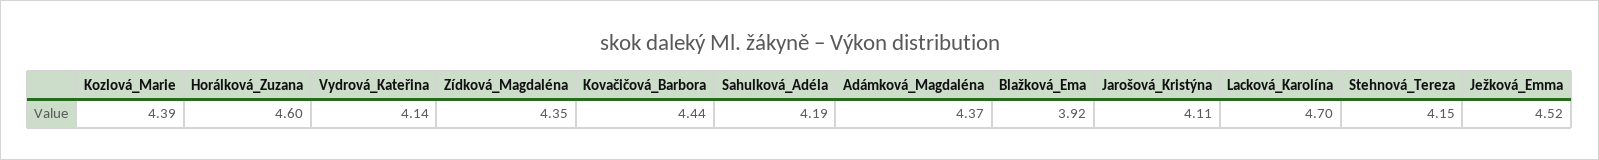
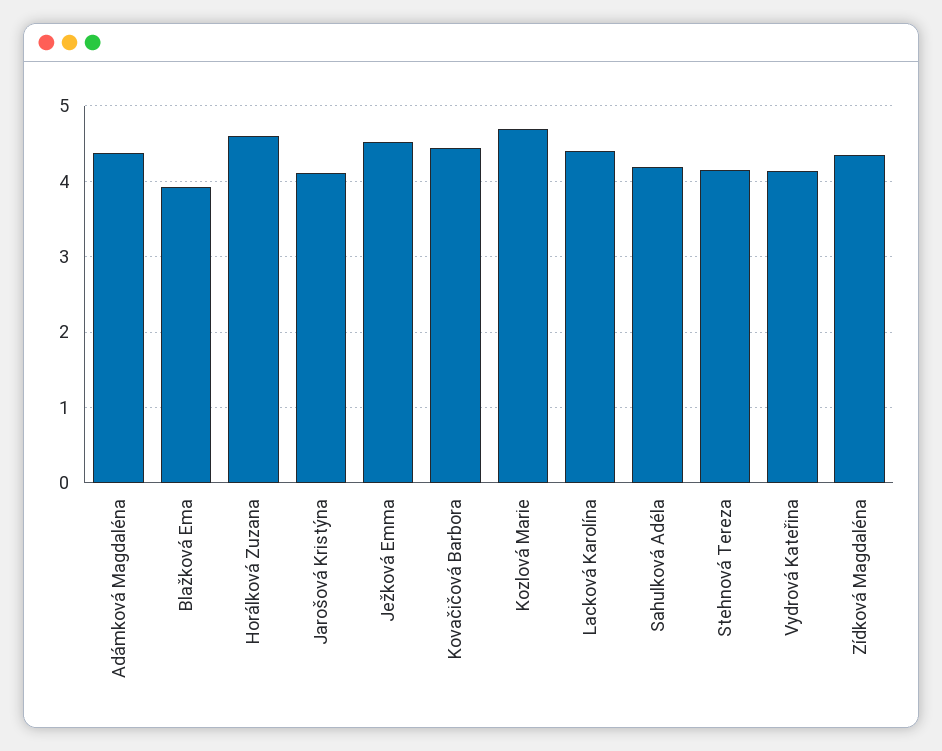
  {
-   "Kozlová_Marie": 4.39,
+   "Kozlová_Marie": 4.7,
    "Horálková_Zuzana": 4.6,
    "Vydrová_Kateřina": 4.14,
    "Zídková_Magdaléna": 4.35,
    "Kovačičová_Barbora": 4.44,
    "Sahulková_Adéla": 4.19,
    "Adámková_Magdaléna": 4.37,
    "Blažková_Ema": 3.92,
    "Jarošová_Kristýna": 4.11,
-   "Lacková_Karolína": 4.7,
+   "Lacková_Karolína": 4.4,
    "Stehnová_Tereza": 4.15,
    "Ježková_Emma": 4.52
  }

